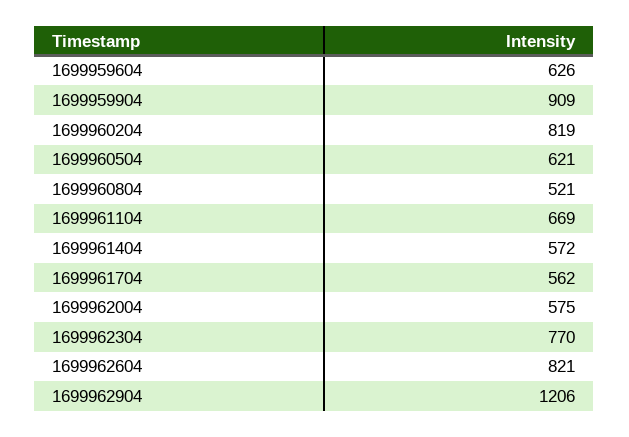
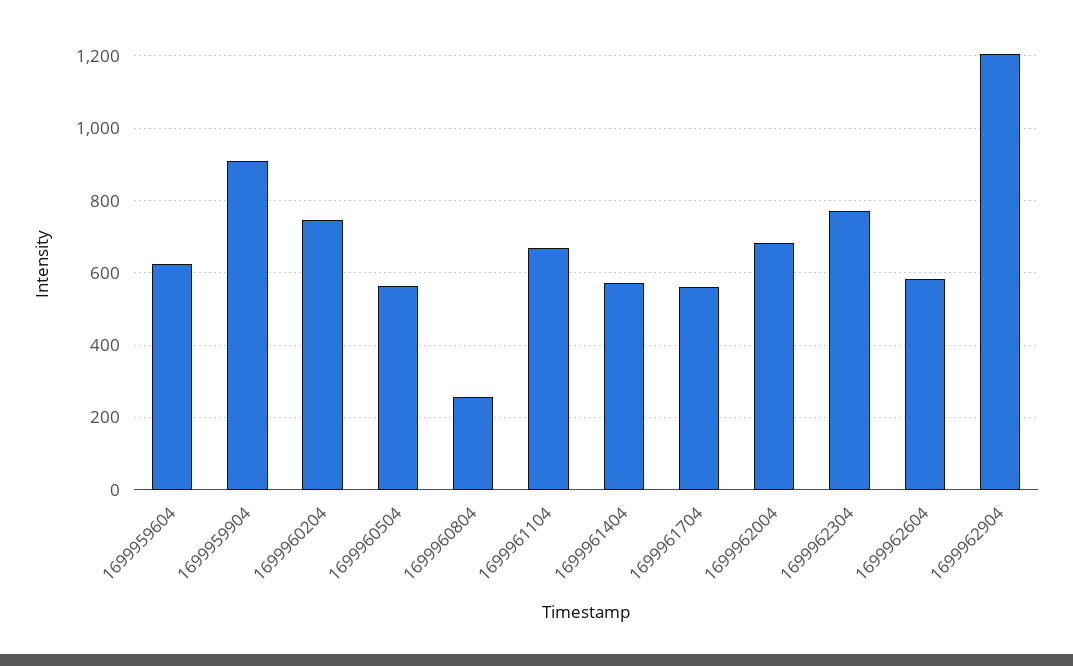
  {
    "1699959604": 626,
    "1699959904": 909,
-   "1699960204": 819,
+   "1699960204": 740,
-   "1699960504": 621,
+   "1699960504": 560,
-   "1699960804": 521,
+   "1699960804": 260,
    "1699961104": 669,
    "1699961404": 572,
    "1699961704": 562,
-   "1699962004": 575,
+   "1699962004": 680,
    "1699962304": 770,
-   "1699962604": 821,
+   "1699962604": 580,
    "1699962904": 1206
  }

